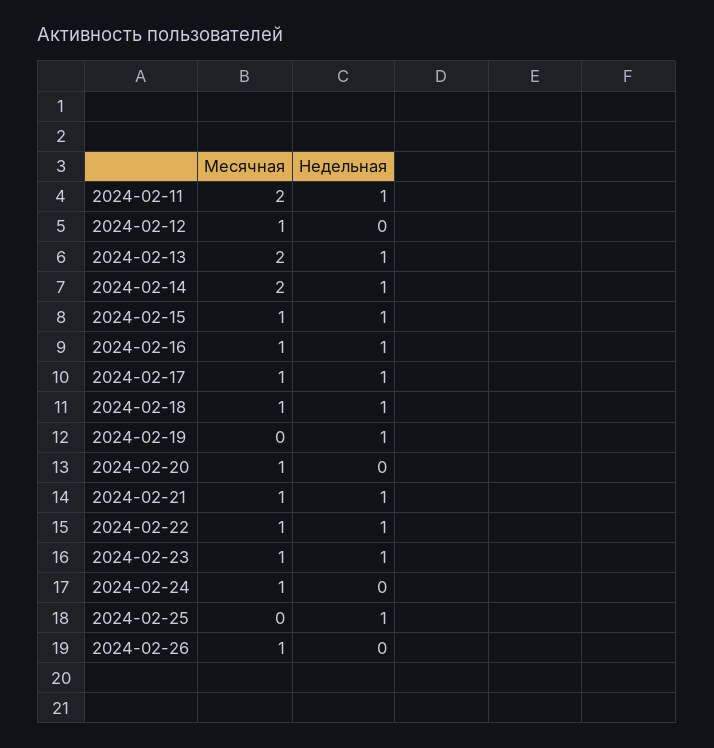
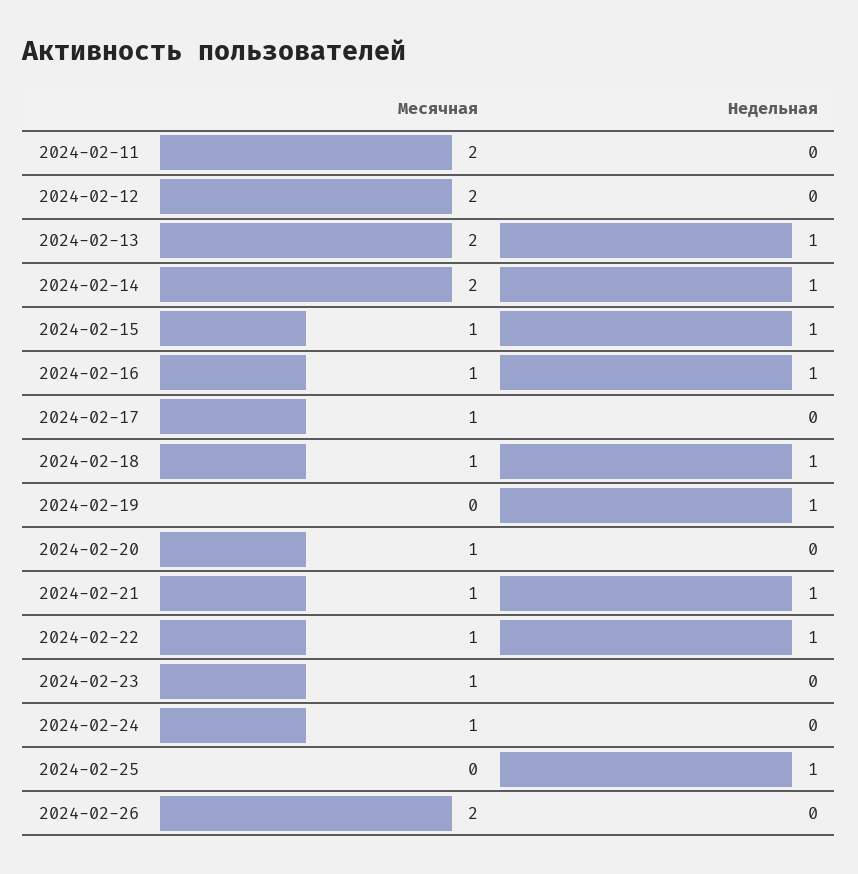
  {
    "Месячная": {
      "2024-02-11": 2,
-     "2024-02-12": 1,
+     "2024-02-12": 2,
      "2024-02-13": 2,
      "2024-02-14": 2,
      "2024-02-15": 1,
      "2024-02-16": 1,
      "2024-02-17": 1,
      "2024-02-18": 1,
      "2024-02-19": 0,
      "2024-02-20": 1,
      "2024-02-21": 1,
      "2024-02-22": 1,
      "2024-02-23": 1,
      "2024-02-24": 1,
      "2024-02-25": 0,
-     "2024-02-26": 1
+     "2024-02-26": 2
    },
    "Недельная": {
-     "2024-02-11": 1,
+     "2024-02-11": 0,
      "2024-02-12": 0,
      "2024-02-13": 1,
      "2024-02-14": 1,
      "2024-02-15": 1,
      "2024-02-16": 1,
-     "2024-02-17": 1,
+     "2024-02-17": 0,
      "2024-02-18": 1,
      "2024-02-19": 1,
      "2024-02-20": 0,
      "2024-02-21": 1,
      "2024-02-22": 1,
-     "2024-02-23": 1,
+     "2024-02-23": 0,
      "2024-02-24": 0,
      "2024-02-25": 1,
      "2024-02-26": 0
    }
  }

